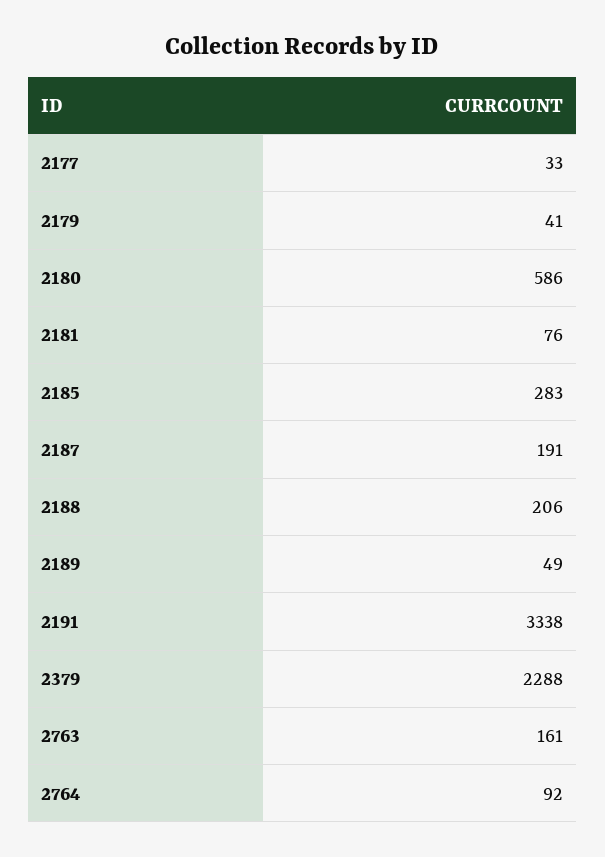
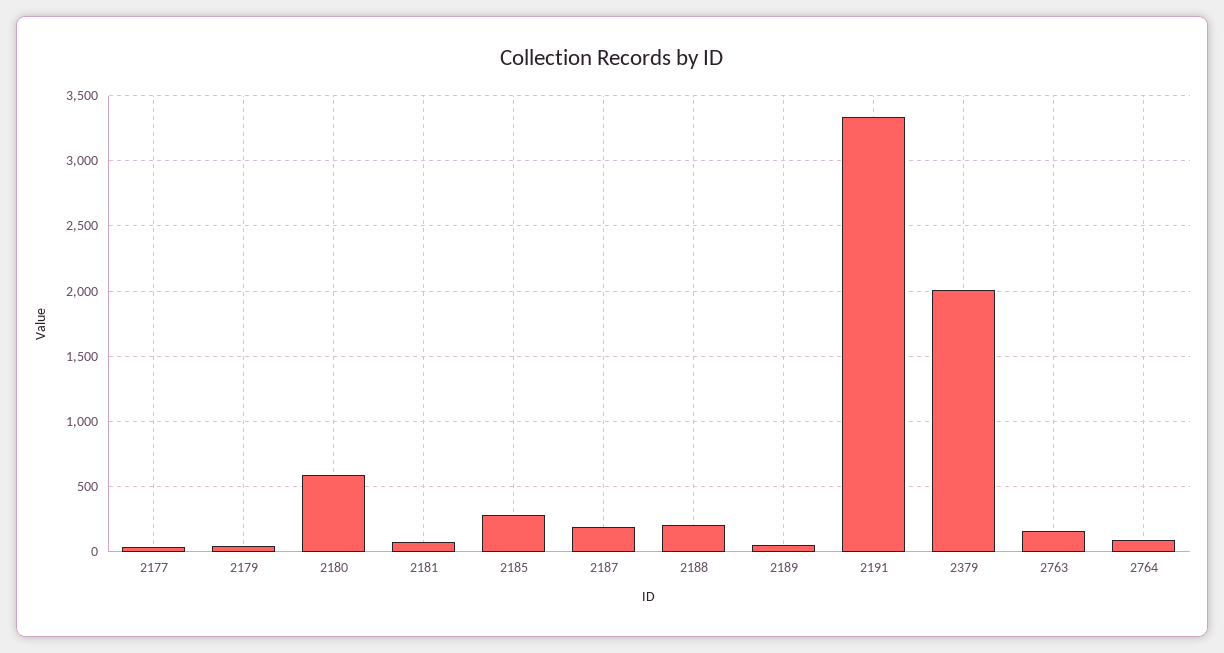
  {
    "2177": 33,
    "2179": 41,
    "2180": 586,
    "2181": 76,
    "2185": 283,
    "2187": 191,
    "2188": 206,
    "2189": 49,
    "2191": 3338,
-   "2379": 2288,
+   "2379": 2000,
    "2763": 161,
    "2764": 92
  }

